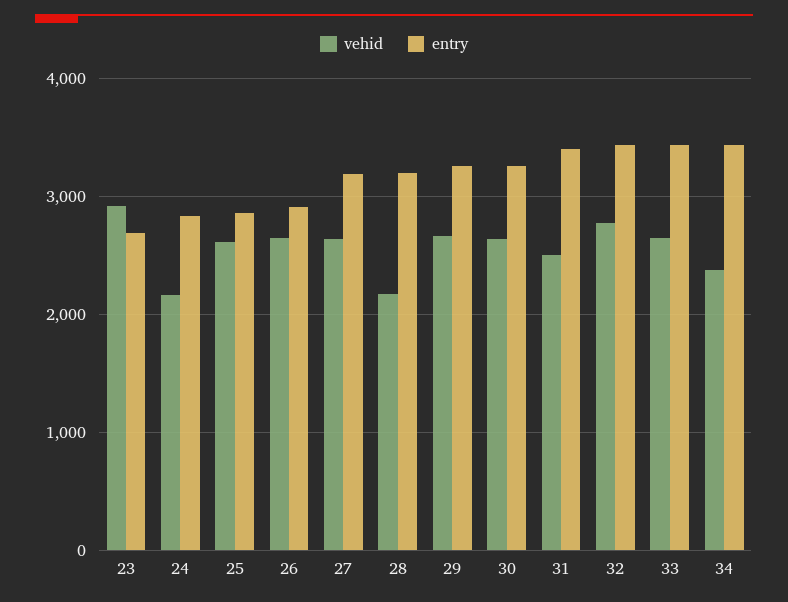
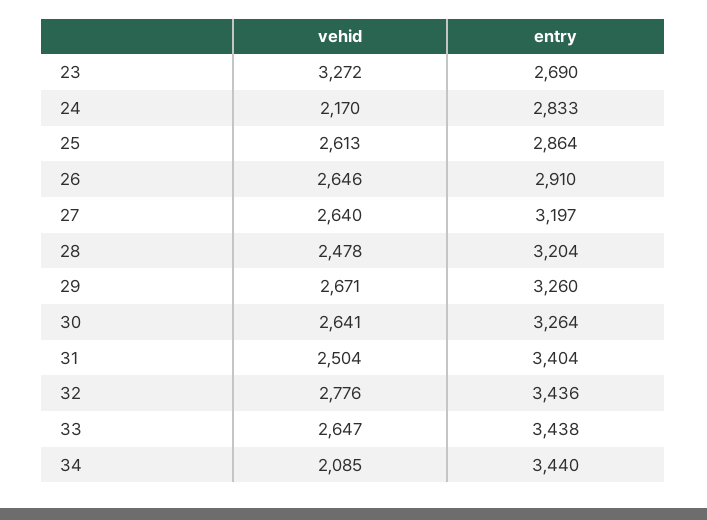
  {
    "vehid": {
-     "23": 2900,
+     "23": 3272,
      "24": 2170,
      "25": 2613,
      "26": 2646,
      "27": 2640,
-     "28": 2200,
+     "28": 2478,
      "29": 2671,
      "30": 2641,
      "31": 2504,
      "32": 2776,
      "33": 2647,
-     "34": 2400
+     "34": 2085
    },
    "entry": {
      "23": 2690,
      "24": 2833,
      "25": 2864,
      "26": 2910,
      "27": 3197,
      "28": 3204,
      "29": 3260,
      "30": 3264,
      "31": 3404,
      "32": 3436,
      "33": 3438,
      "34": 3440
    }
  }

